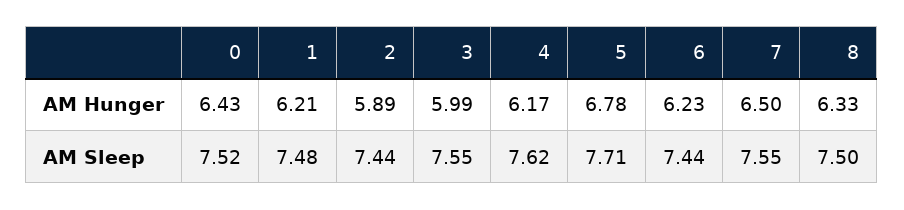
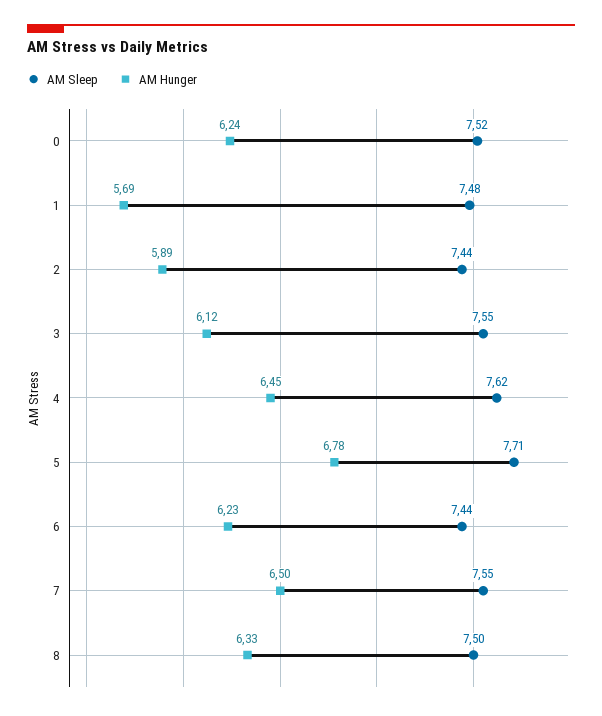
  {
    "AM Hunger": {
-     "0": 6.43,
+     "0": 6.24,
-     "1": 6.21,
+     "1": 5.69,
      "2": 5.89,
-     "3": 5.99,
+     "3": 6.12,
-     "4": 6.17,
+     "4": 6.45,
      "5": 6.78,
      "6": 6.23,
      "7": 6.5,
      "8": 6.33
    },
    "AM Sleep": {
      "0": 7.52,
      "1": 7.48,
      "2": 7.44,
      "3": 7.55,
      "4": 7.62,
      "5": 7.71,
      "6": 7.44,
      "7": 7.55,
      "8": 7.5
    }
  }

